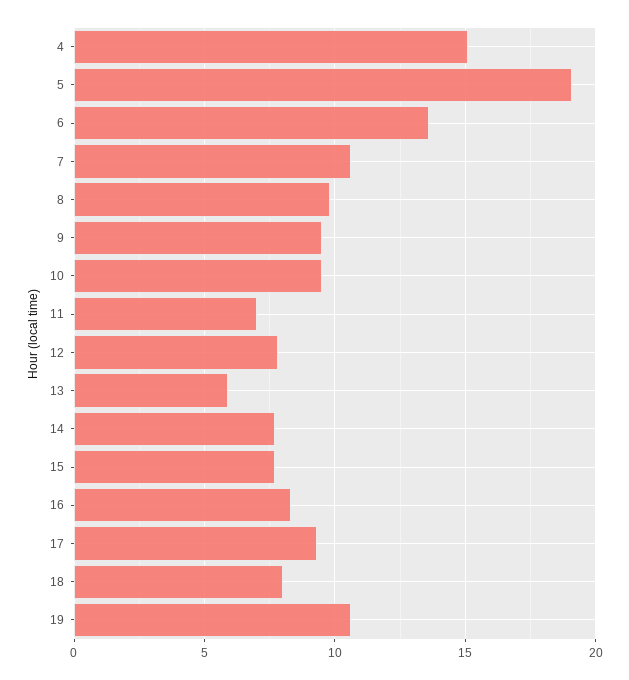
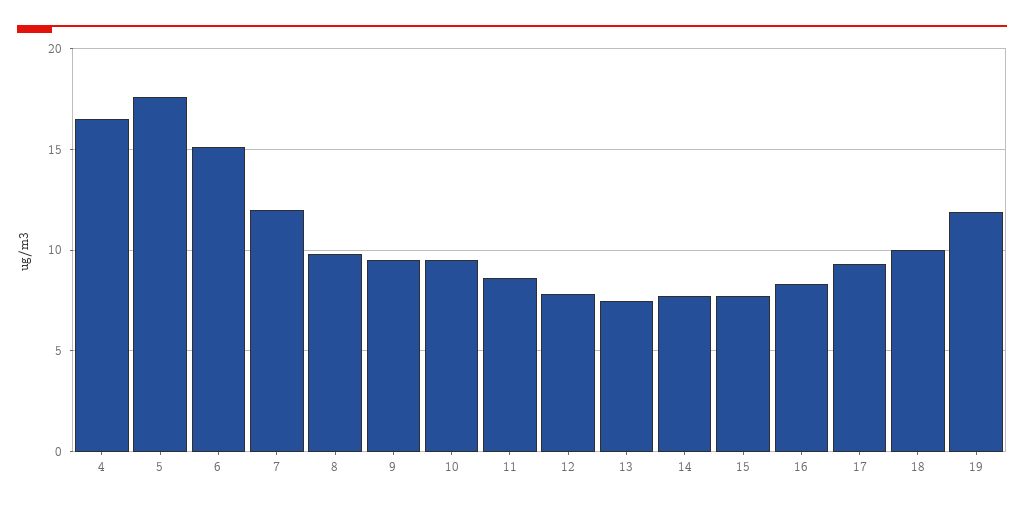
  {
-   "4": 15,
+   "4": 16.5,
-   "5": 19,
+   "5": 17.5,
-   "6": 13.5,
+   "6": 15,
-   "7": 10.5,
+   "7": 12,
    "8": 10,
    "9": 9.5,
    "10": 9.5,
-   "11": 7,
+   "11": 8.5,
    "12": 8,
-   "13": 6,
+   "13": 7.5,
    "14": 7.5,
    "15": 7.5,
    "16": 8.5,
    "17": 9.5,
-   "18": 8,
+   "18": 10,
-   "19": 10.5
+   "19": 12
  }

